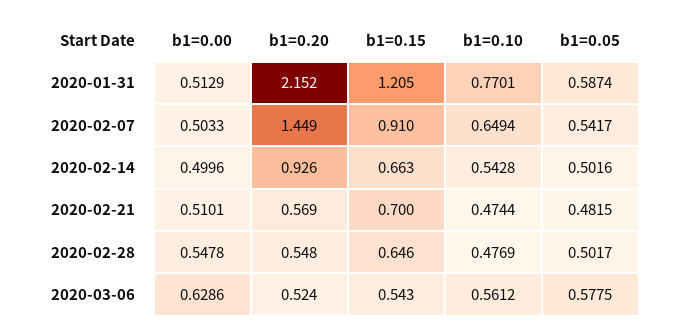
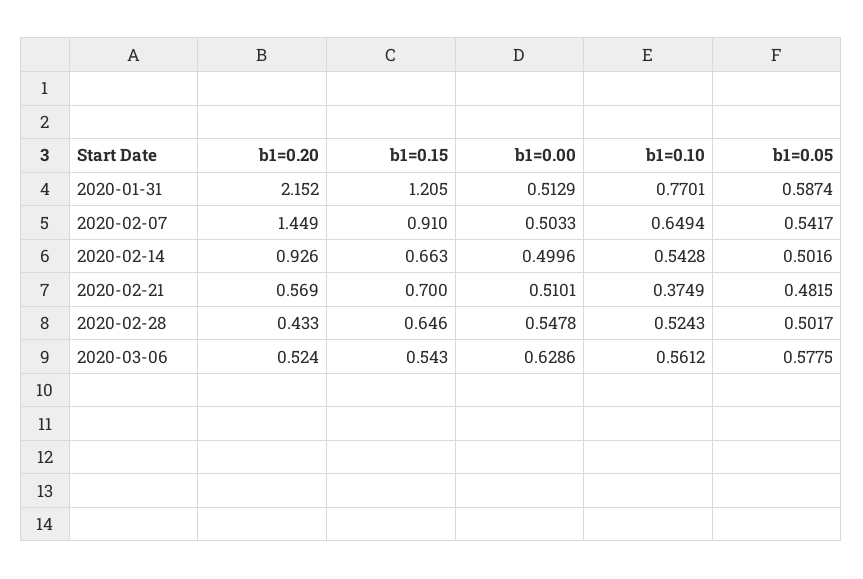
  {
    "b1=0.00": {
      "2020-01-31": 0.5129,
      "2020-02-07": 0.5033,
      "2020-02-14": 0.4996,
      "2020-02-21": 0.5101,
      "2020-02-28": 0.5478,
      "2020-03-06": 0.6286
    },
    "b1=0.20": {
      "2020-01-31": 2.152,
      "2020-02-07": 1.449,
      "2020-02-14": 0.926,
      "2020-02-21": 0.569,
-     "2020-02-28": 0.548,
+     "2020-02-28": 0.433,
      "2020-03-06": 0.524
    },
    "b1=0.15": {
      "2020-01-31": 1.205,
      "2020-02-07": 0.91,
      "2020-02-14": 0.663,
      "2020-02-21": 0.7,
      "2020-02-28": 0.646,
      "2020-03-06": 0.543
    },
    "b1=0.10": {
      "2020-01-31": 0.7701,
      "2020-02-07": 0.6494,
      "2020-02-14": 0.5428,
-     "2020-02-21": 0.4744,
+     "2020-02-21": 0.3749,
-     "2020-02-28": 0.4769,
+     "2020-02-28": 0.5243,
      "2020-03-06": 0.5612
    },
    "b1=0.05": {
      "2020-01-31": 0.5874,
      "2020-02-07": 0.5417,
      "2020-02-14": 0.5016,
      "2020-02-21": 0.4815,
      "2020-02-28": 0.5017,
      "2020-03-06": 0.5775
    }
  }

